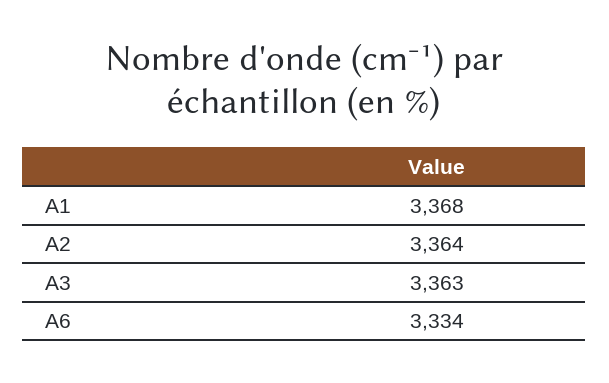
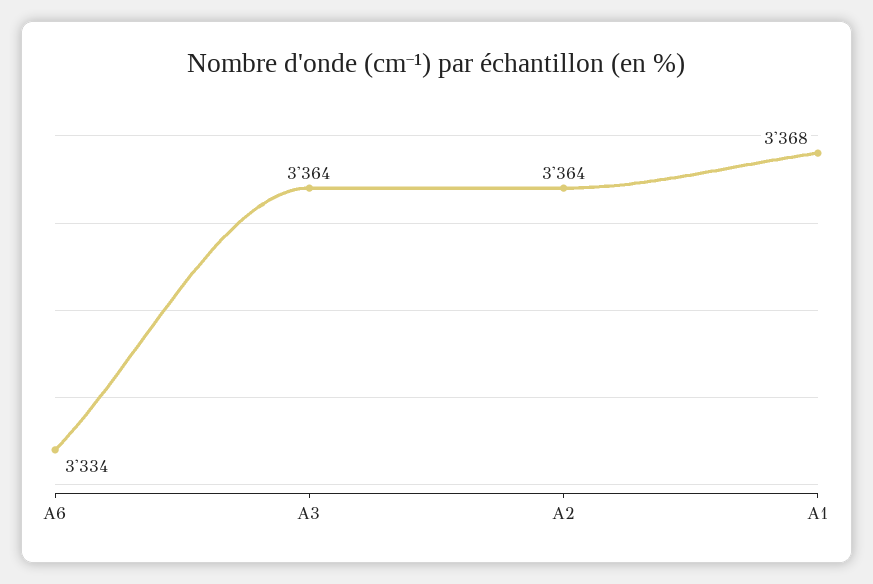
  {
    "A1": 3368,
    "A2": 3364,
-   "A3": 3363,
+   "A3": 3364,
    "A6": 3334
  }

